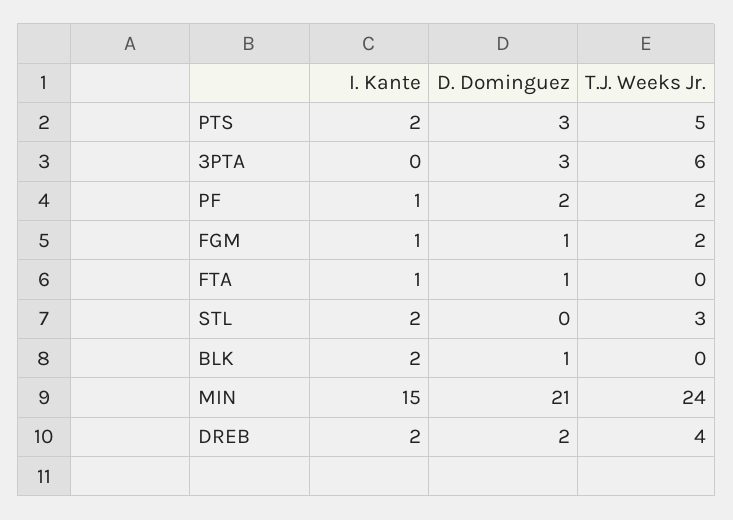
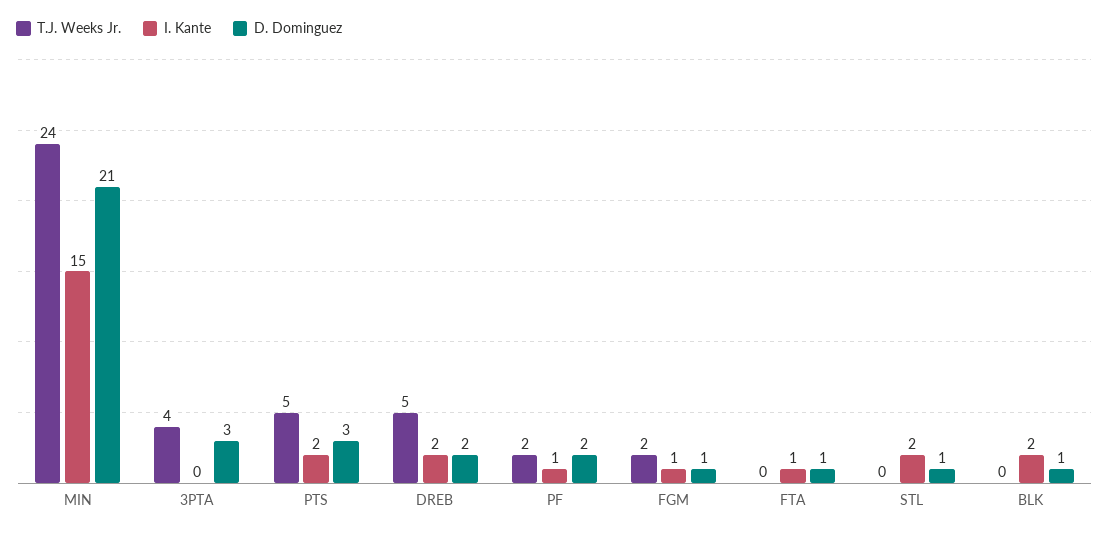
  {
    "I. Kante": {
      "PTS": 2,
      "3PTA": 0,
      "PF": 1,
      "FGM": 1,
      "FTA": 1,
      "STL": 2,
      "BLK": 2,
      "MIN": 15,
      "DREB": 2
    },
    "D. Dominguez": {
      "PTS": 3,
      "3PTA": 3,
      "PF": 2,
      "FGM": 1,
      "FTA": 1,
-     "STL": 0,
+     "STL": 1,
      "BLK": 1,
      "MIN": 21,
      "DREB": 2
    },
    "T.J. Weeks Jr.": {
      "PTS": 5,
-     "3PTA": 6,
+     "3PTA": 4,
      "PF": 2,
      "FGM": 2,
      "FTA": 0,
-     "STL": 3,
+     "STL": 0,
      "BLK": 0,
      "MIN": 24,
-     "DREB": 4
+     "DREB": 5
    }
  }

